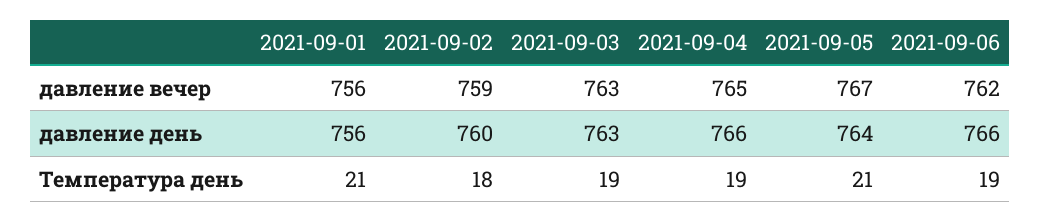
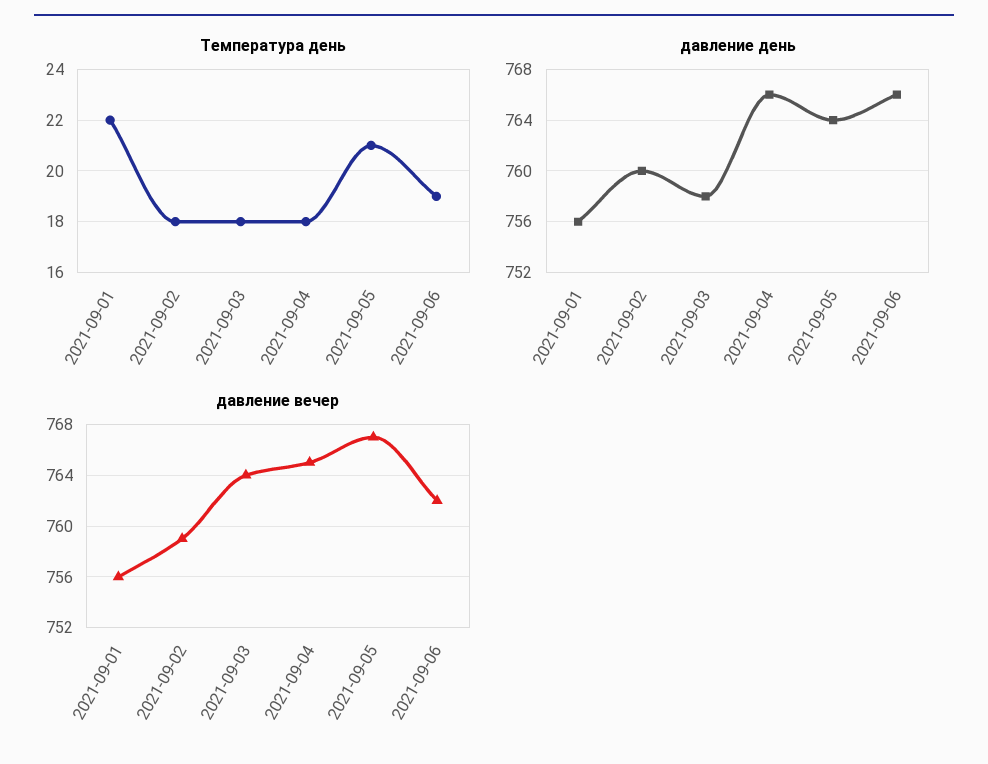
  {
    "давление вечер": {
      "2021-09-01": 756,
      "2021-09-02": 759,
-     "2021-09-03": 763,
+     "2021-09-03": 764,
      "2021-09-04": 765,
      "2021-09-05": 767,
      "2021-09-06": 762
    },
    "давление день": {
      "2021-09-01": 756,
      "2021-09-02": 760,
-     "2021-09-03": 763,
+     "2021-09-03": 758,
      "2021-09-04": 766,
      "2021-09-05": 764,
      "2021-09-06": 766
    },
    "Температура день": {
-     "2021-09-01": 21,
+     "2021-09-01": 22,
      "2021-09-02": 18,
-     "2021-09-03": 19,
+     "2021-09-03": 18,
-     "2021-09-04": 19,
+     "2021-09-04": 18,
      "2021-09-05": 21,
      "2021-09-06": 19
    }
  }

